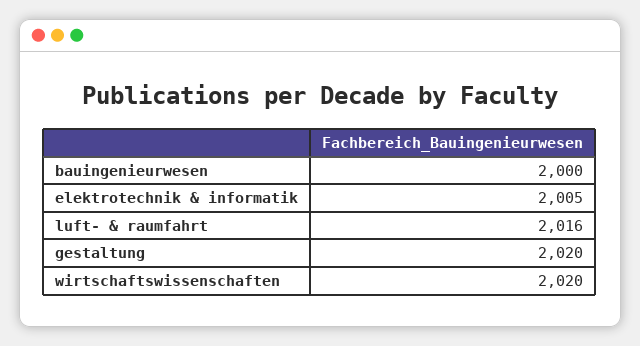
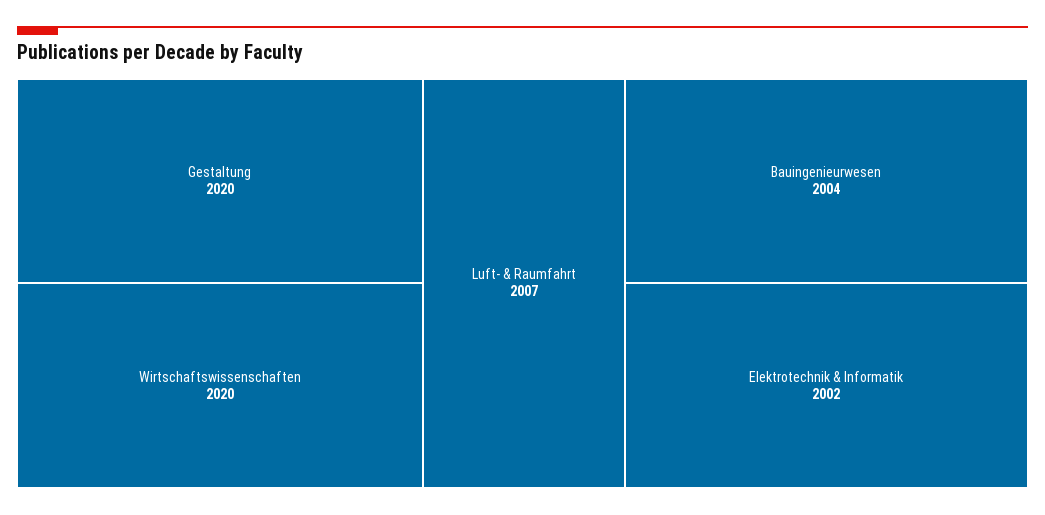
  {
-   "bauingenieurwesen": 2000,
+   "bauingenieurwesen": 2004,
-   "elektrotechnik & informatik": 2005,
+   "elektrotechnik & informatik": 2002,
-   "luft- & raumfahrt": 2016,
+   "luft- & raumfahrt": 2007,
    "gestaltung": 2020,
    "wirtschaftswissenschaften": 2020
  }

